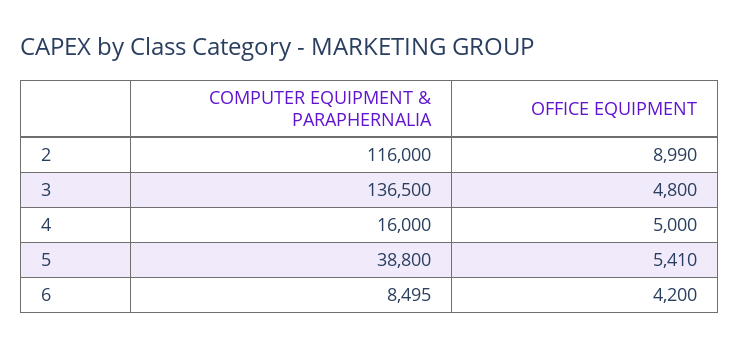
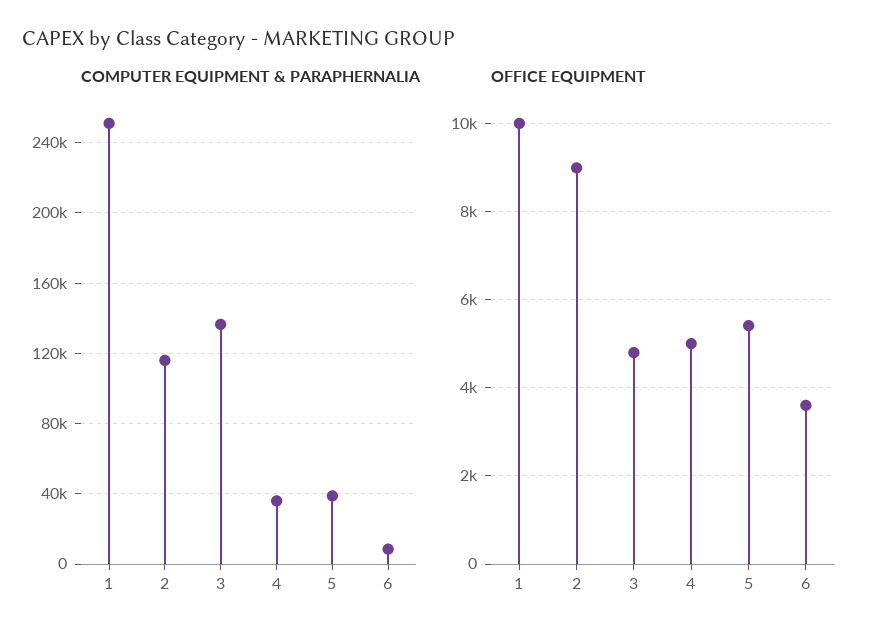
  {
    "COMPUTER EQUIPMENT & PARAPHERNALIA": {
      "2": 116000,
      "3": 136500,
-     "4": 16000,
+     "4": 35000,
      "5": 38800,
-     "6": 8495
+     "6": 8495,
+     "1": 250000
    },
    "OFFICE EQUIPMENT": {
      "2": 8990,
      "3": 4800,
      "4": 5000,
      "5": 5410,
-     "6": 4200
+     "6": 3600,
+     "1": 10000
    }
  }

